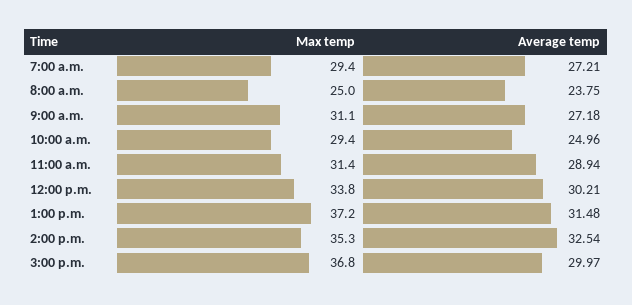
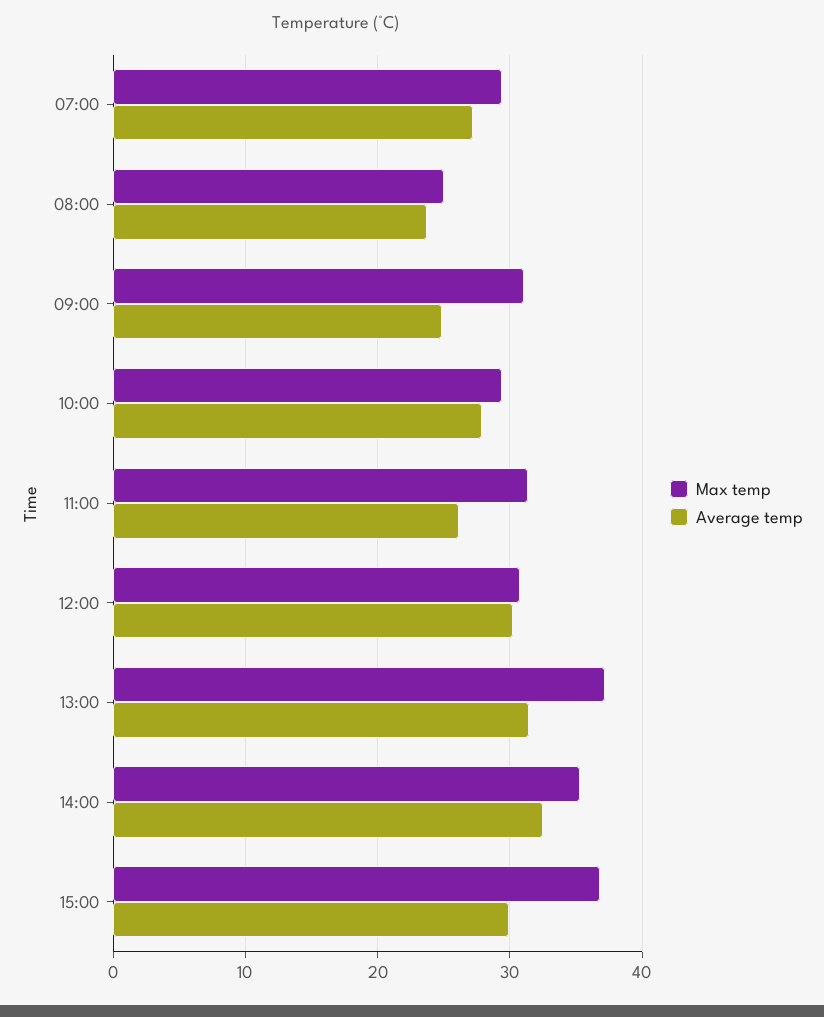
  {
    "Max temp": {
      "7:00 a.m.": 29.4,
      "8:00 a.m.": 25,
      "9:00 a.m.": 31.1,
      "10:00 a.m.": 29.4,
      "11:00 a.m.": 31.4,
-     "12:00 p.m.": 33.8,
+     "12:00 p.m.": 31,
      "1:00 p.m.": 37.2,
      "2:00 p.m.": 35.3,
      "3:00 p.m.": 36.8
    },
    "Average temp": {
      "7:00 a.m.": 27.21,
      "8:00 a.m.": 23.75,
-     "9:00 a.m.": 27.18,
+     "9:00 a.m.": 25,
-     "10:00 a.m.": 24.96,
+     "10:00 a.m.": 28,
-     "11:00 a.m.": 28.94,
+     "11:00 a.m.": 26,
      "12:00 p.m.": 30.21,
      "1:00 p.m.": 31.48,
      "2:00 p.m.": 32.54,
      "3:00 p.m.": 29.97
    }
  }

